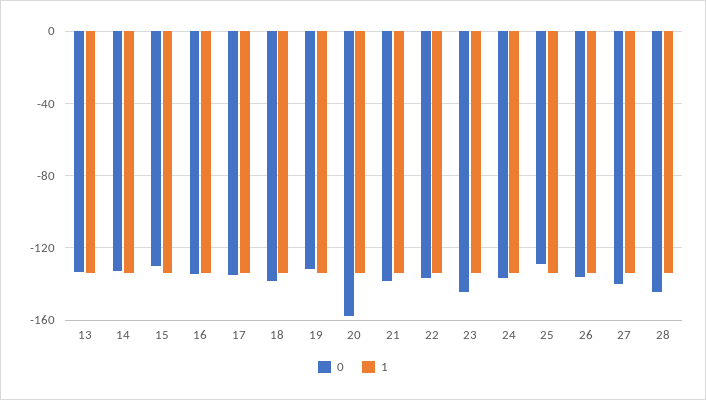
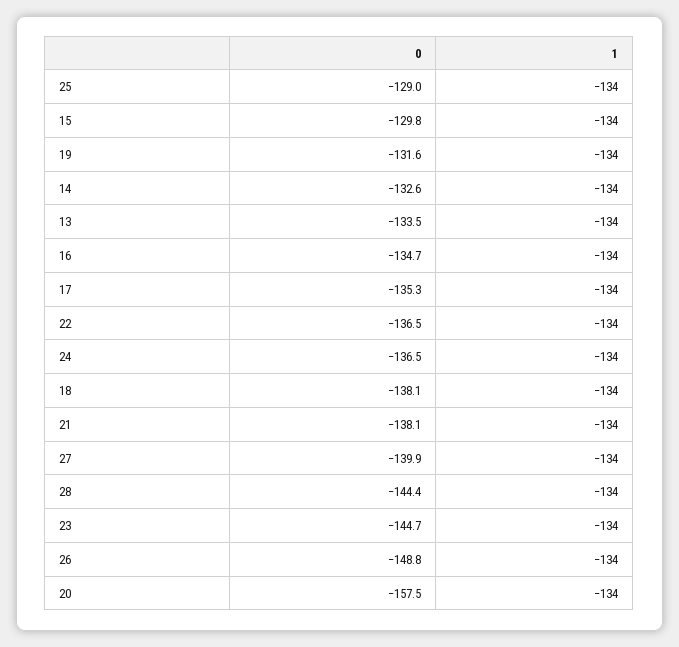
  {
    "0": {
      "13": -133.5,
      "14": -132.6,
      "15": -129.8,
      "16": -134.7,
      "17": -135.3,
      "18": -138.1,
      "19": -131.6,
      "20": -157.5,
      "21": -138.1,
      "22": -136.5,
      "23": -144.7,
      "24": -136.5,
      "25": -129,
-     "26": -135,
+     "26": -148.8,
      "27": -139.9,
      "28": -144.4
    },
    "1": {
      "13": -134,
      "14": -134,
      "15": -134,
      "16": -134,
      "17": -134,
      "18": -134,
      "19": -134,
      "20": -134,
      "21": -134,
      "22": -134,
      "23": -134,
      "24": -134,
      "25": -134,
      "26": -134,
      "27": -134,
      "28": -134
    }
  }

